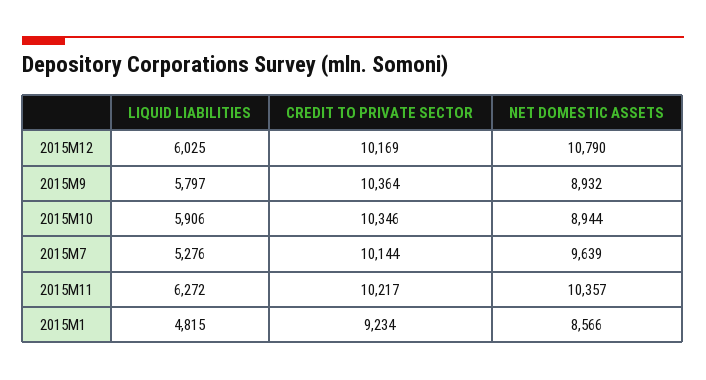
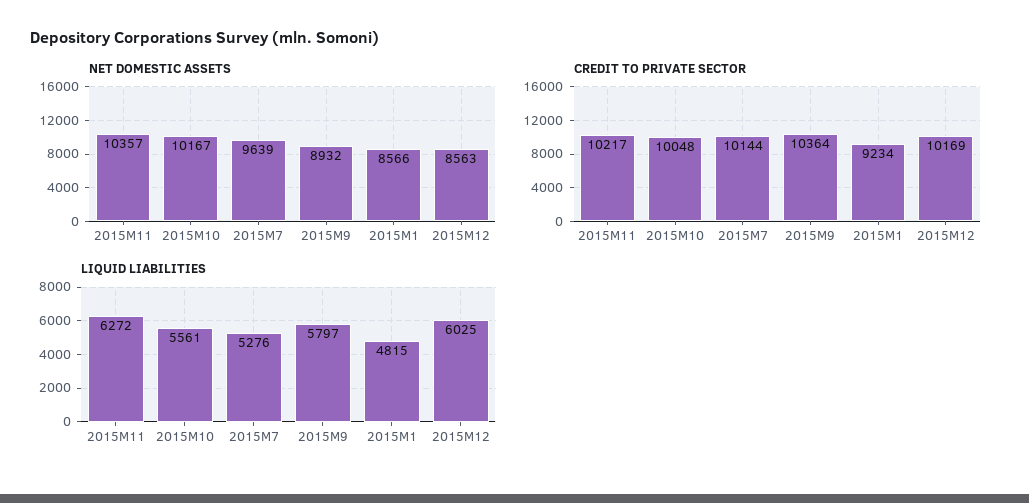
  {
    "LIQUID LIABILITIES": {
      "2015M12": 6025,
      "2015M9": 5797,
-     "2015M10": 5906,
+     "2015M10": 5561,
      "2015M7": 5276,
      "2015M11": 6272,
      "2015M1": 4815
    },
    "CREDIT TO PRIVATE SECTOR": {
      "2015M12": 10169,
      "2015M9": 10364,
-     "2015M10": 10346,
+     "2015M10": 10048,
      "2015M7": 10144,
      "2015M11": 10217,
      "2015M1": 9234
    },
    "NET DOMESTIC ASSETS": {
-     "2015M12": 10790,
+     "2015M12": 8563,
      "2015M9": 8932,
-     "2015M10": 8944,
+     "2015M10": 10167,
      "2015M7": 9639,
      "2015M11": 10357,
      "2015M1": 8566
    }
  }

